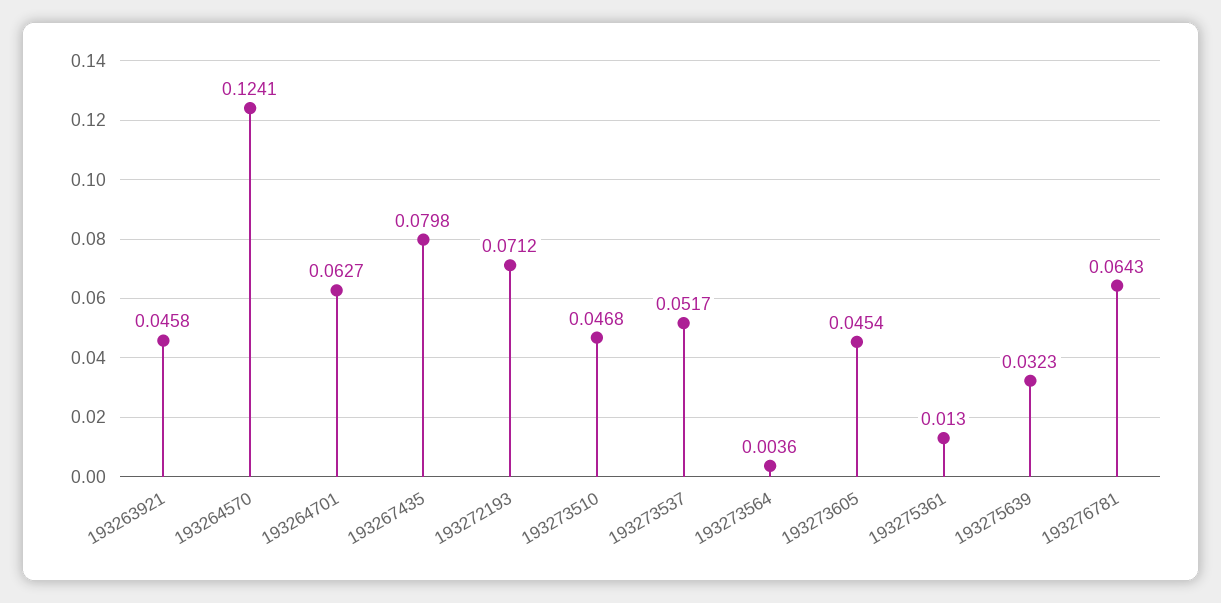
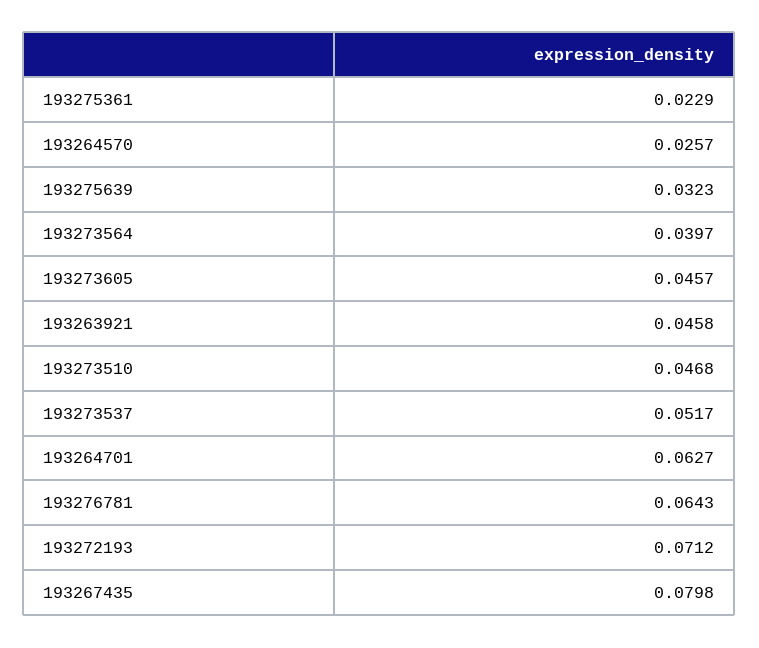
  {
    "193263921": 0.0458,
-   "193264570": 0.1241,
+   "193264570": 0.0257,
    "193264701": 0.0627,
    "193267435": 0.0798,
    "193272193": 0.0712,
    "193273510": 0.0468,
    "193273537": 0.0517,
-   "193273564": 0.0036,
+   "193273564": 0.0397,
-   "193273605": 0.0454,
+   "193273605": 0.0457,
-   "193275361": 0.013,
+   "193275361": 0.0229,
    "193275639": 0.0323,
    "193276781": 0.0643
  }

